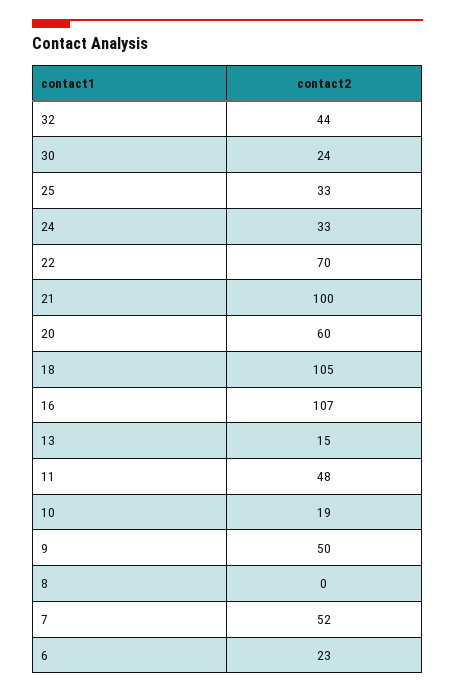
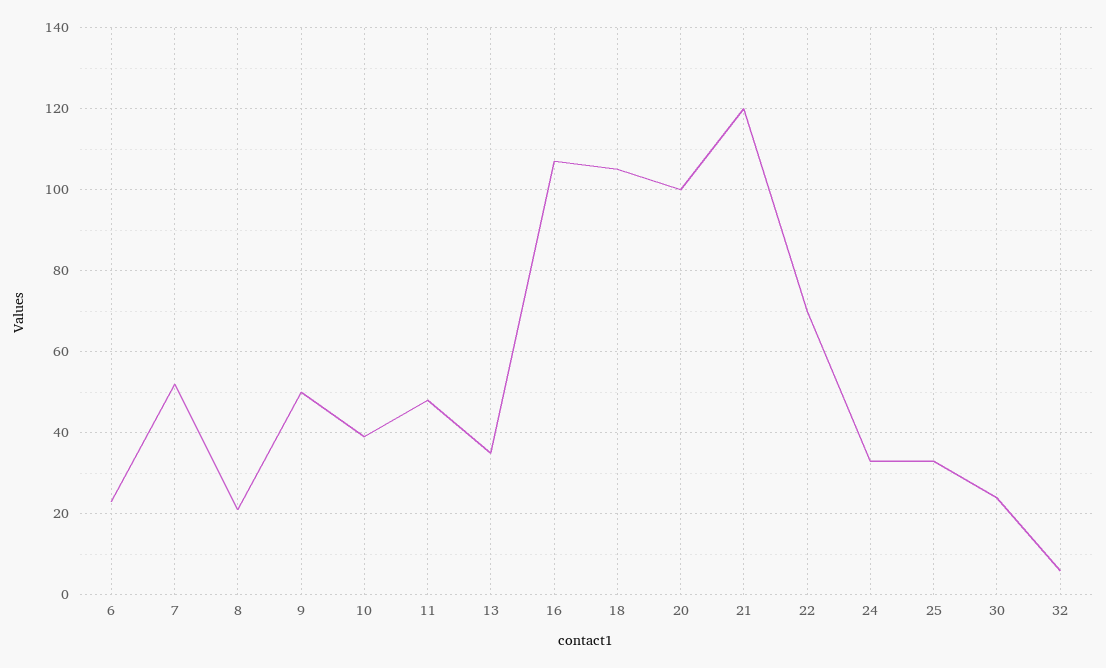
  {
-   "32": 44,
+   "32": 5,
    "30": 24,
    "25": 33,
    "24": 33,
    "22": 70,
-   "21": 100,
+   "21": 120,
-   "20": 60,
+   "20": 100,
    "18": 105,
    "16": 107,
-   "13": 15,
+   "13": 35,
    "11": 48,
-   "10": 19,
+   "10": 40,
    "9": 50,
-   "8": 0,
+   "8": 20,
    "7": 52,
    "6": 23
  }

